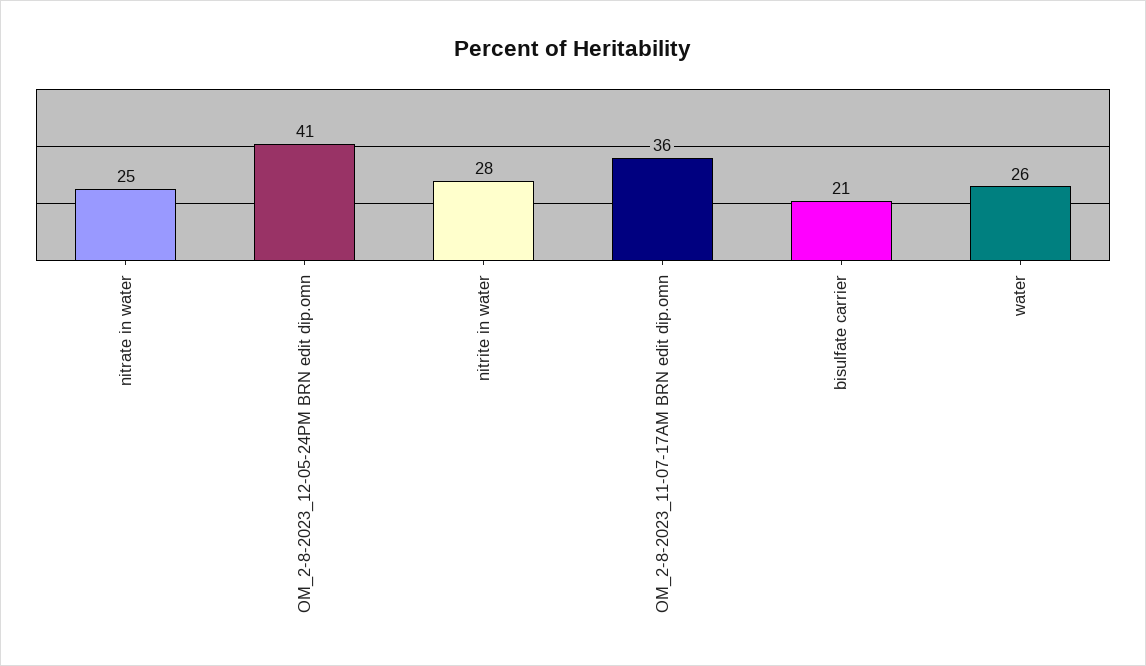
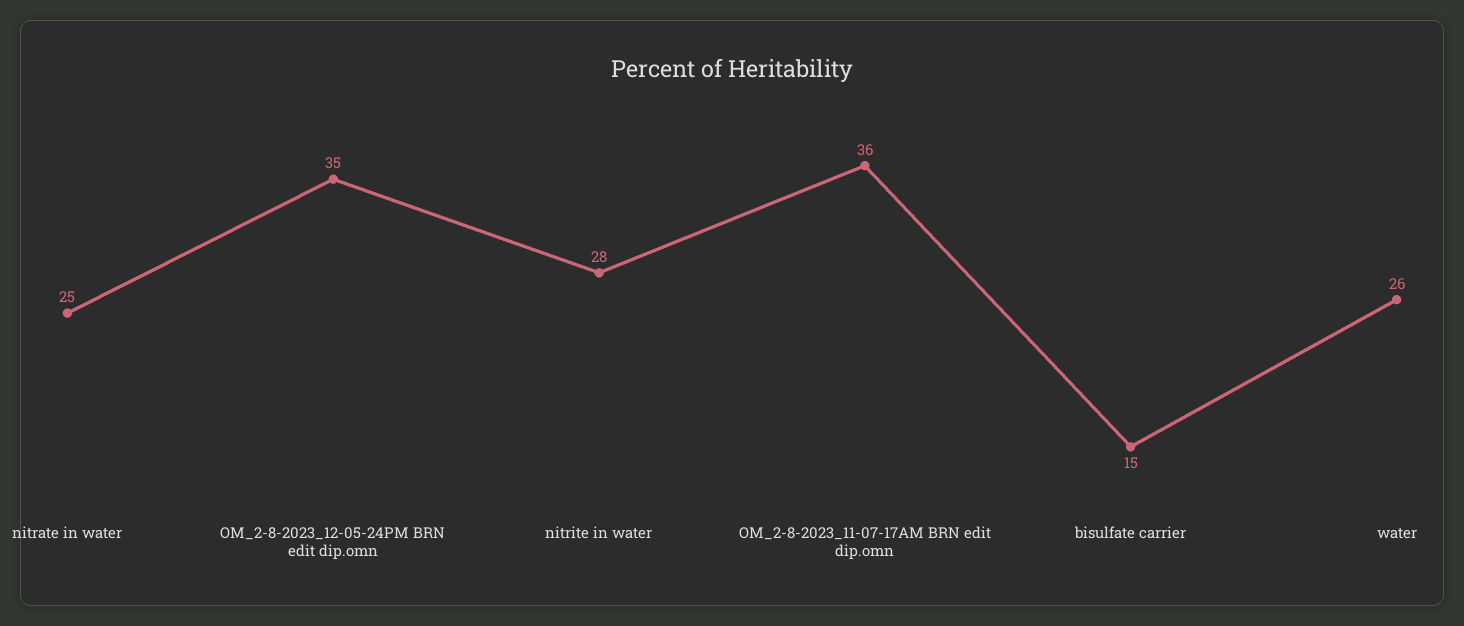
  {
    "nitrate in water": 25,
-   "OM_2-8-2023_12-05-24PM BRN edit dip.omn": 41,
+   "OM_2-8-2023_12-05-24PM BRN edit dip.omn": 35,
    "nitrite in water": 28,
    "OM_2-8-2023_11-07-17AM BRN edit dip.omn": 36,
-   "bisulfate carrier": 21,
+   "bisulfate carrier": 15,
    "water": 26
  }

